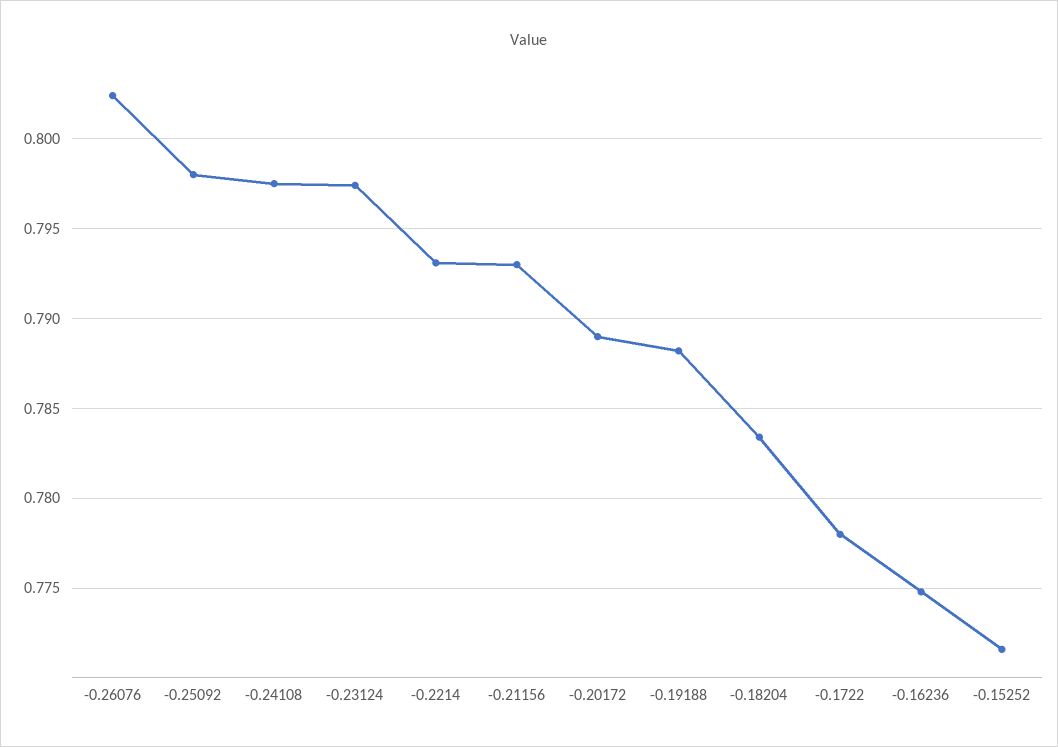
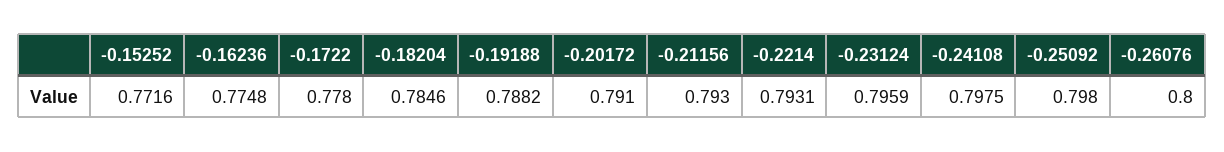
  {
-   "-0.26076": 0.8025,
+   "-0.26076": 0.8,
    "-0.25092": 0.798,
    "-0.24108": 0.7975,
-   "-0.23124": 0.7975,
+   "-0.23124": 0.7959,
    "-0.2214": 0.7931,
    "-0.21156": 0.793,
-   "-0.20172": 0.789,
+   "-0.20172": 0.791,
    "-0.19188": 0.7882,
-   "-0.18204": 0.7835,
+   "-0.18204": 0.7846,
    "-0.1722": 0.778,
    "-0.16236": 0.7748,
    "-0.15252": 0.7716
  }

